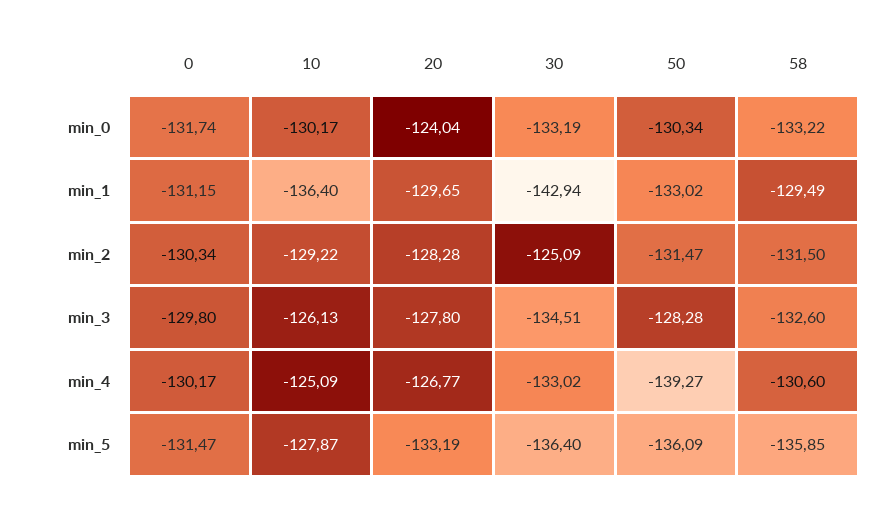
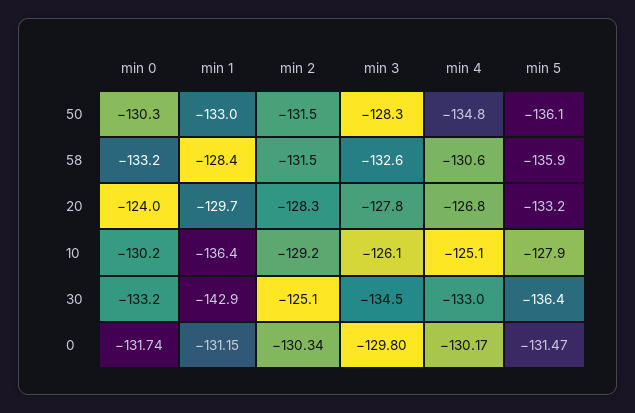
  {
    "0": {
      "min_0": -131.74,
      "min_1": -131.15,
      "min_2": -130.34,
      "min_3": -129.8,
      "min_4": -130.17,
      "min_5": -131.47
    },
    "10": {
      "min_0": -130.17,
      "min_1": -136.4,
      "min_2": -129.22,
      "min_3": -126.13,
      "min_4": -125.09,
      "min_5": -127.87
    },
    "20": {
      "min_0": -124.04,
      "min_1": -129.65,
      "min_2": -128.28,
      "min_3": -127.8,
      "min_4": -126.77,
      "min_5": -133.19
    },
    "30": {
      "min_0": -133.19,
      "min_1": -142.94,
      "min_2": -125.09,
      "min_3": -134.51,
      "min_4": -133.02,
      "min_5": -136.4
    },
    "50": {
      "min_0": -130.34,
      "min_1": -133.02,
      "min_2": -131.47,
      "min_3": -128.28,
-     "min_4": -139.27,
+     "min_4": -134.8,
      "min_5": -136.09
    },
    "58": {
      "min_0": -133.22,
-     "min_1": -129.49,
+     "min_1": -128.4,
      "min_2": -131.5,
      "min_3": -132.6,
      "min_4": -130.6,
      "min_5": -135.85
    }
  }

